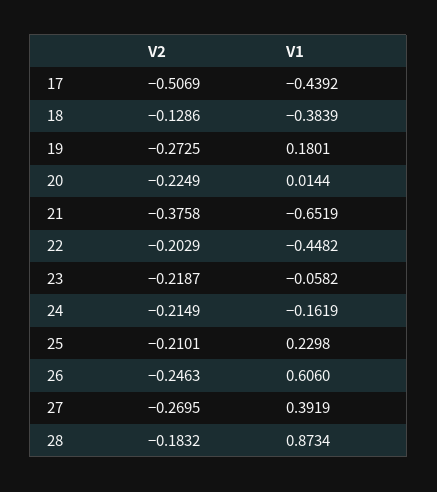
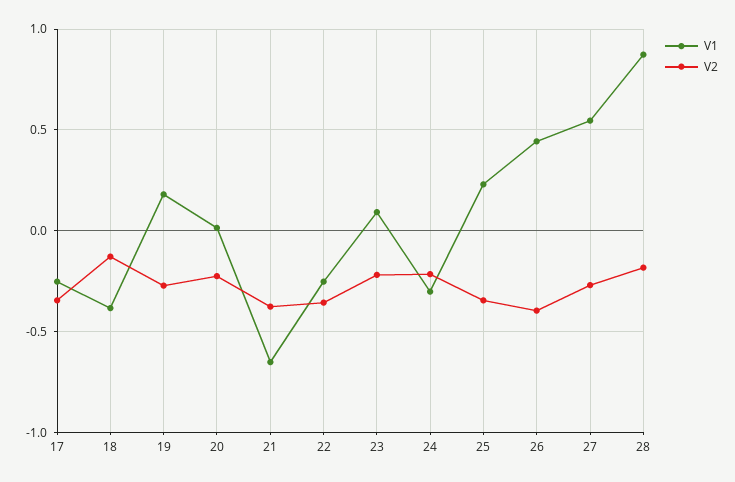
  {
    "V2": {
-     "17": -0.5069,
+     "17": -0.35,
      "18": -0.1286,
      "19": -0.2725,
      "20": -0.2249,
      "21": -0.3758,
-     "22": -0.2029,
+     "22": -0.35,
      "23": -0.2187,
      "24": -0.2149,
-     "25": -0.2101,
+     "25": -0.35,
-     "26": -0.2463,
+     "26": -0.4,
      "27": -0.2695,
      "28": -0.1832
    },
    "V1": {
-     "17": -0.4392,
+     "17": -0.25,
      "18": -0.3839,
      "19": 0.1801,
      "20": 0.0144,
      "21": -0.6519,
-     "22": -0.4482,
+     "22": -0.25,
-     "23": -0.0582,
+     "23": 0.1,
-     "24": -0.1619,
+     "24": -0.3,
      "25": 0.2298,
-     "26": 0.606,
+     "26": 0.45,
-     "27": 0.3919,
+     "27": 0.55,
      "28": 0.8734
    }
  }

